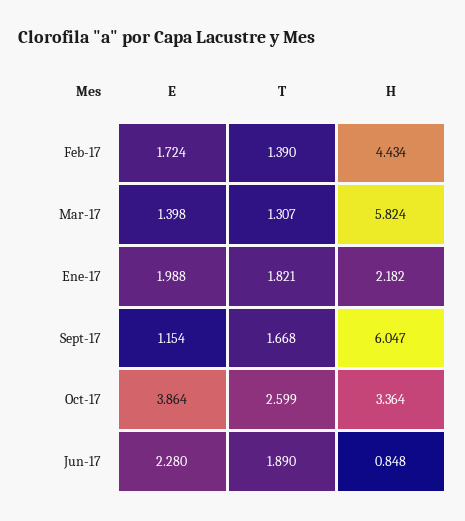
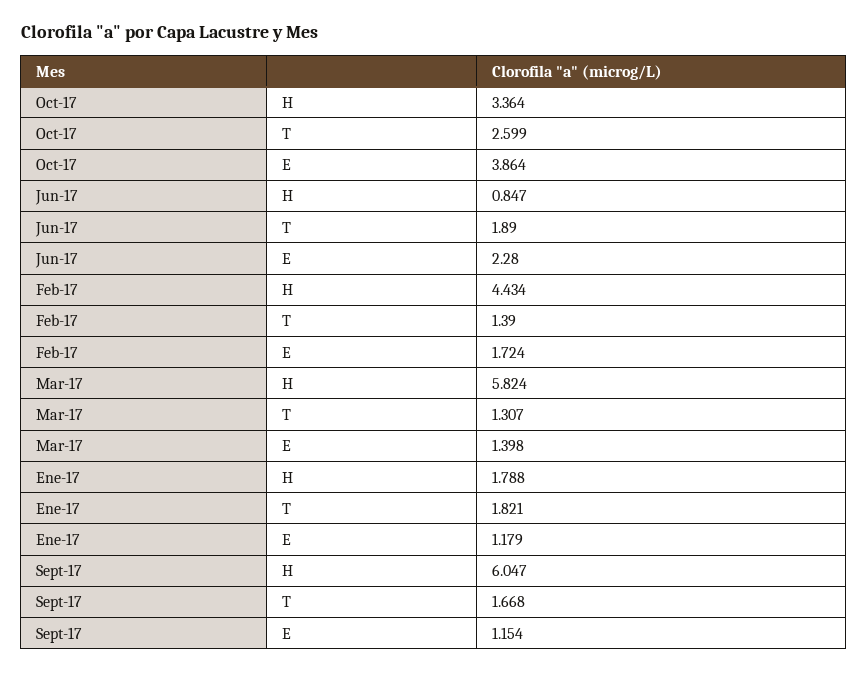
  {
    "E": {
      "Feb-17": 1.724,
      "Mar-17": 1.398,
-     "Ene-17": 1.988,
+     "Ene-17": 1.179,
      "Sept-17": 1.154,
      "Oct-17": 3.864,
      "Jun-17": 2.28
    },
    "T": {
      "Feb-17": 1.39,
      "Mar-17": 1.307,
      "Ene-17": 1.821,
      "Sept-17": 1.668,
      "Oct-17": 2.599,
      "Jun-17": 1.89
    },
    "H": {
      "Feb-17": 4.434,
      "Mar-17": 5.824,
-     "Ene-17": 2.182,
+     "Ene-17": 1.788,
      "Sept-17": 6.047,
      "Oct-17": 3.364,
-     "Jun-17": 0.848
+     "Jun-17": 0.847
    }
  }

